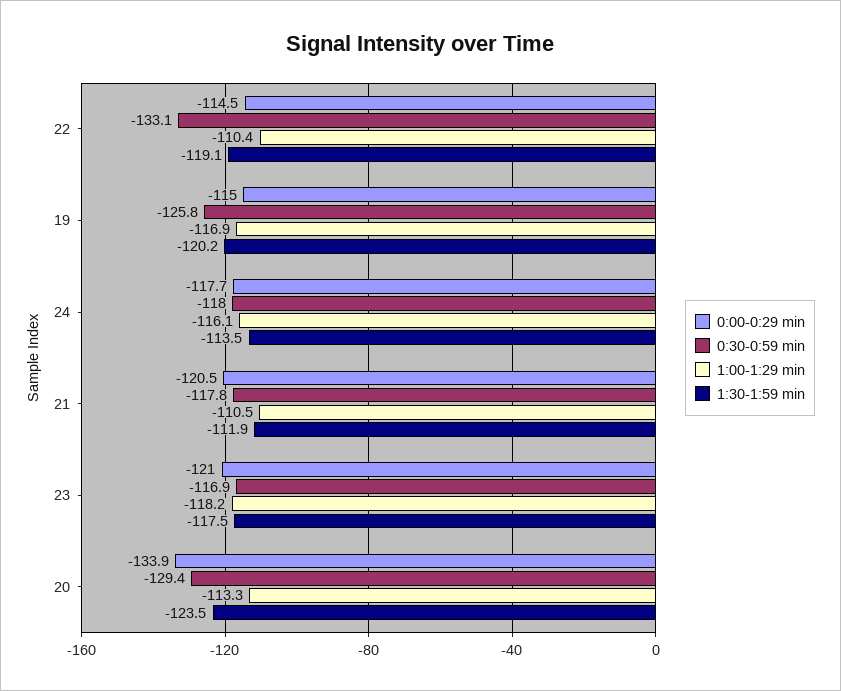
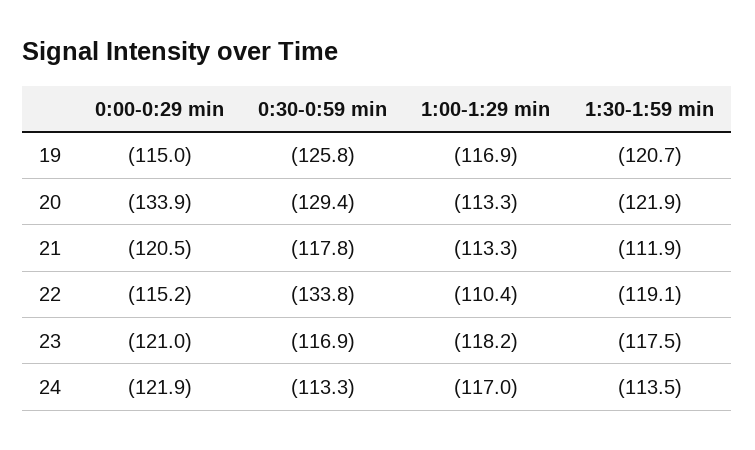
  {
    "0:00-0:29 min": {
-     "22": -114.5,
+     "22": -115.2,
      "19": -115,
-     "24": -117.7,
+     "24": -121.9,
      "21": -120.5,
      "23": -121,
      "20": -133.9
    },
    "0:30-0:59 min": {
-     "22": -133.1,
+     "22": -133.8,
      "19": -125.8,
-     "24": -118,
+     "24": -113.3,
      "21": -117.8,
      "23": -116.9,
      "20": -129.4
    },
    "1:00-1:29 min": {
      "22": -110.4,
      "19": -116.9,
-     "24": -116.1,
+     "24": -117,
-     "21": -110.5,
+     "21": -113.3,
      "23": -118.2,
      "20": -113.3
    },
    "1:30-1:59 min": {
      "22": -119.1,
-     "19": -120.2,
+     "19": -120.7,
      "24": -113.5,
      "21": -111.9,
      "23": -117.5,
-     "20": -123.5
+     "20": -121.9
    }
  }

